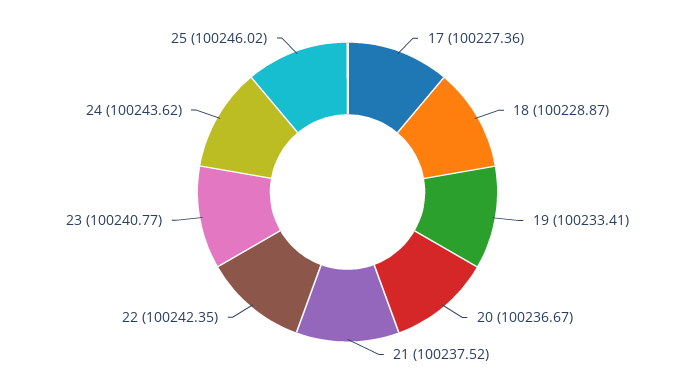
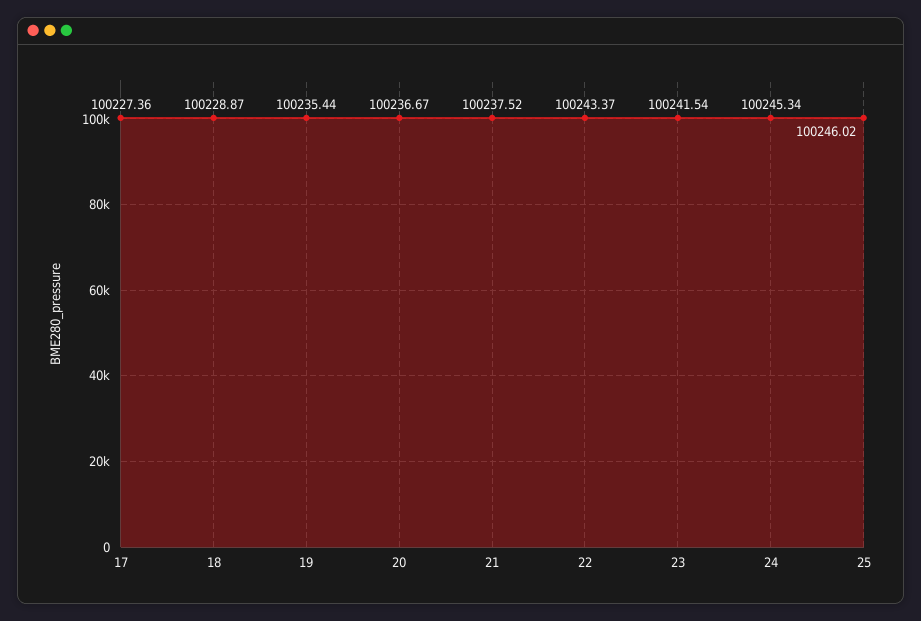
  {
    "17": 100227.36,
    "18": 100228.87,
-   "19": 100233.41,
+   "19": 100235.44,
    "20": 100236.67,
    "21": 100237.52,
-   "22": 100242.35,
+   "22": 100243.37,
-   "23": 100240.77,
+   "23": 100241.54,
-   "24": 100243.62,
+   "24": 100245.34,
    "25": 100246.02
  }

